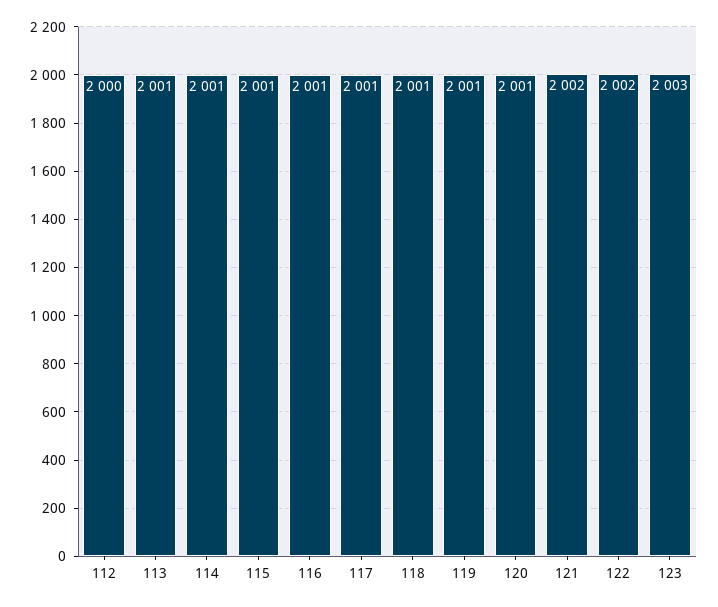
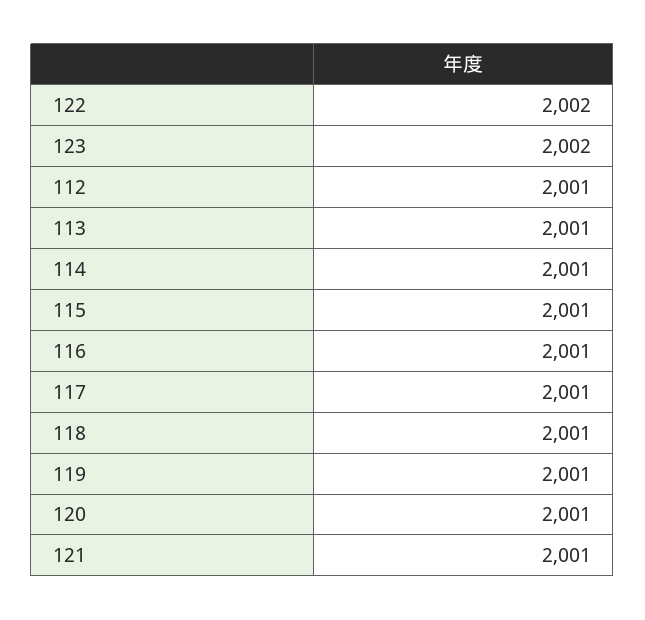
  {
-   "112": 2000,
+   "112": 2001,
    "113": 2001,
    "114": 2001,
    "115": 2001,
    "116": 2001,
    "117": 2001,
    "118": 2001,
    "119": 2001,
    "120": 2001,
-   "121": 2002,
+   "121": 2001,
    "122": 2002,
-   "123": 2003
+   "123": 2002
  }

